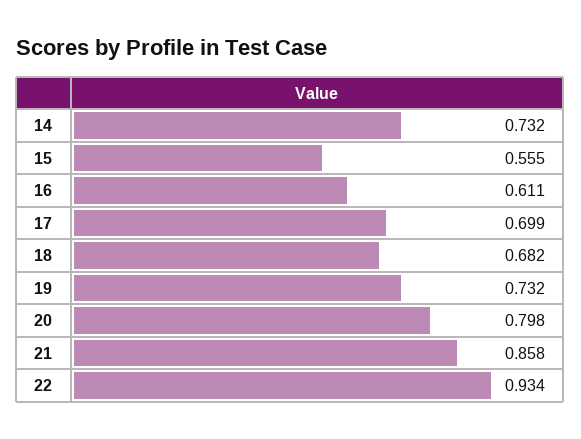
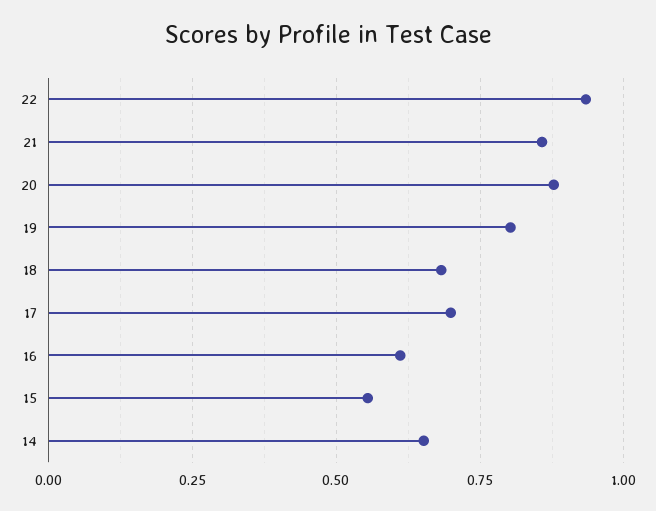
  {
-   "14": 0.732,
+   "14": 0.65,
    "15": 0.555,
    "16": 0.611,
    "17": 0.699,
    "18": 0.682,
-   "19": 0.732,
+   "19": 0.8,
-   "20": 0.798,
+   "20": 0.875,
    "21": 0.858,
    "22": 0.934
  }

